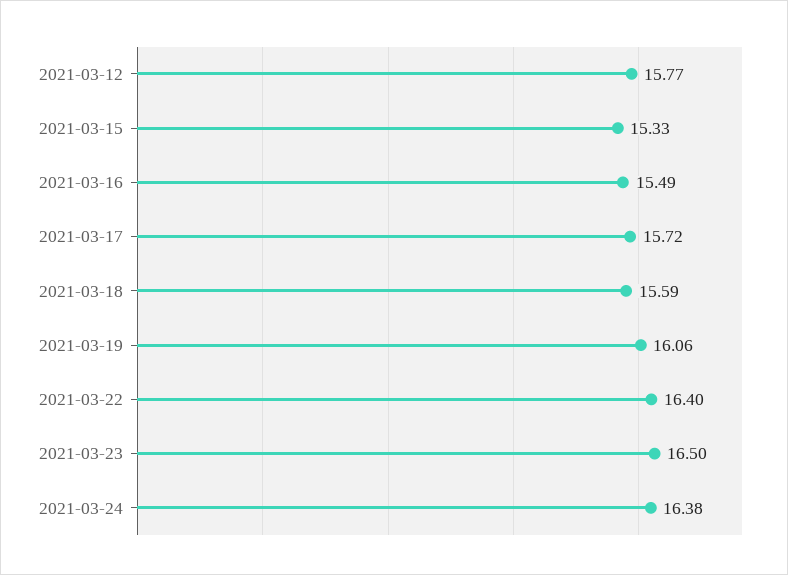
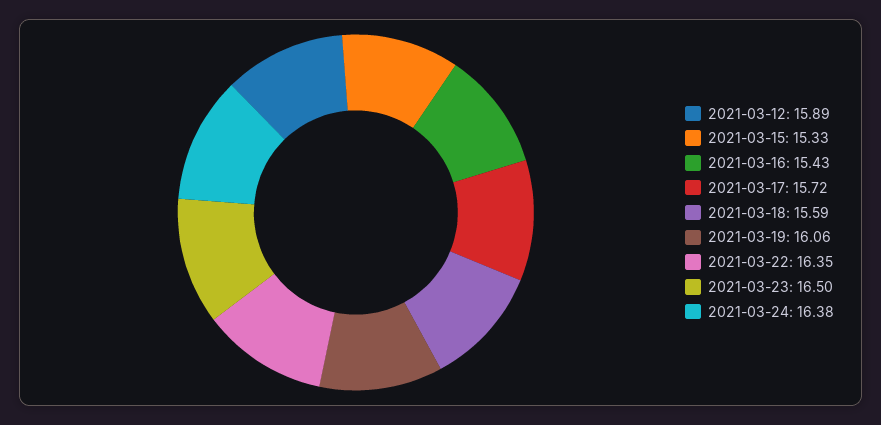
  {
-   "2021-03-12": 15.77,
+   "2021-03-12": 15.89,
    "2021-03-15": 15.33,
-   "2021-03-16": 15.49,
+   "2021-03-16": 15.43,
    "2021-03-17": 15.72,
    "2021-03-18": 15.59,
    "2021-03-19": 16.06,
-   "2021-03-22": 16.4,
+   "2021-03-22": 16.35,
    "2021-03-23": 16.5,
    "2021-03-24": 16.38
  }

